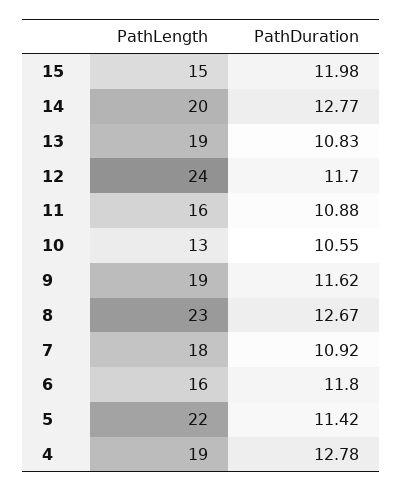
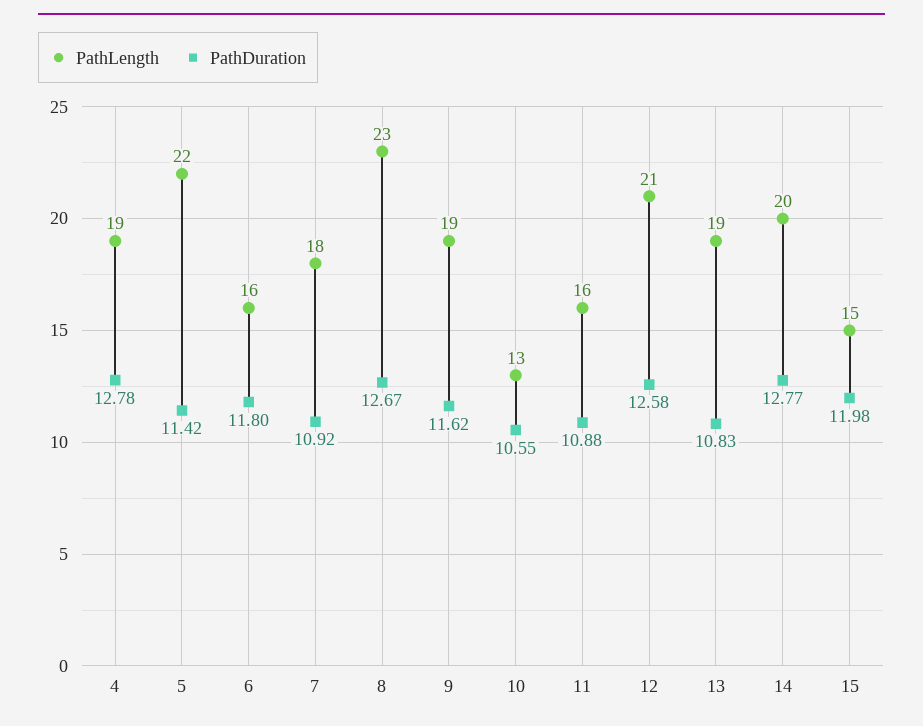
  {
    "PathLength": {
      "15": 15,
      "14": 20,
      "13": 19,
-     "12": 24,
+     "12": 21,
      "11": 16,
      "10": 13,
      "9": 19,
      "8": 23,
      "7": 18,
      "6": 16,
      "5": 22,
      "4": 19
    },
    "PathDuration": {
      "15": 11.98,
      "14": 12.77,
      "13": 10.83,
-     "12": 11.7,
+     "12": 12.58,
      "11": 10.88,
      "10": 10.55,
      "9": 11.62,
      "8": 12.67,
      "7": 10.92,
      "6": 11.8,
      "5": 11.42,
      "4": 12.78
    }
  }

